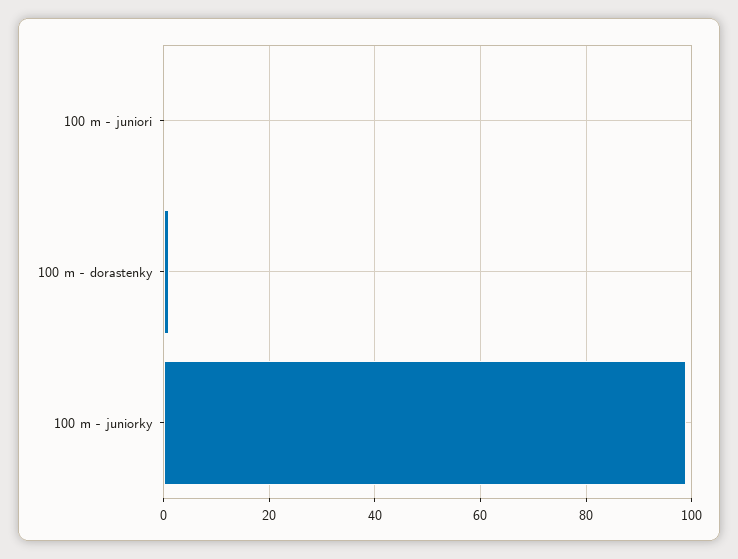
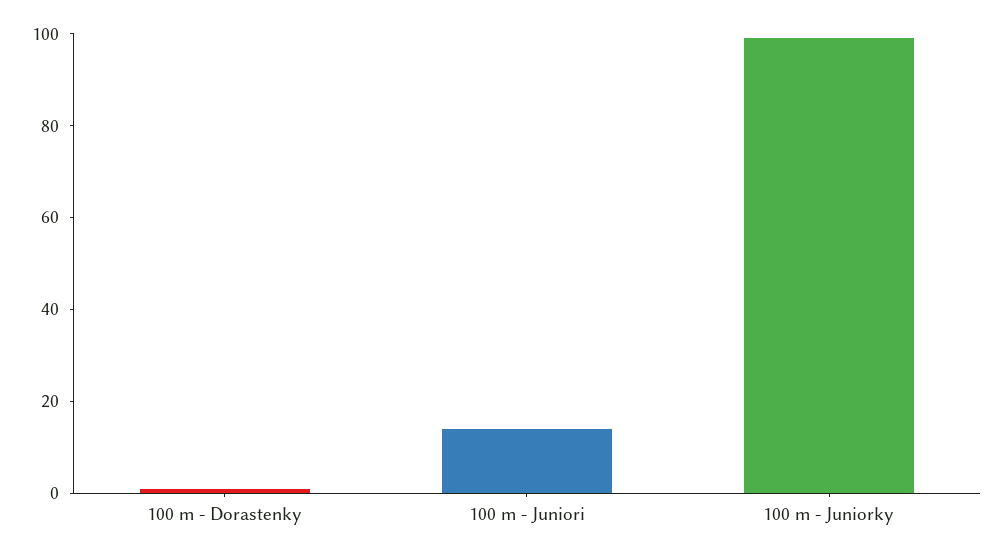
  {
-   "100 m - juniori": 0,
+   "100 m - juniori": 15,
    "100 m - dorastenky": 0,
    "100 m - juniorky": 100
  }

